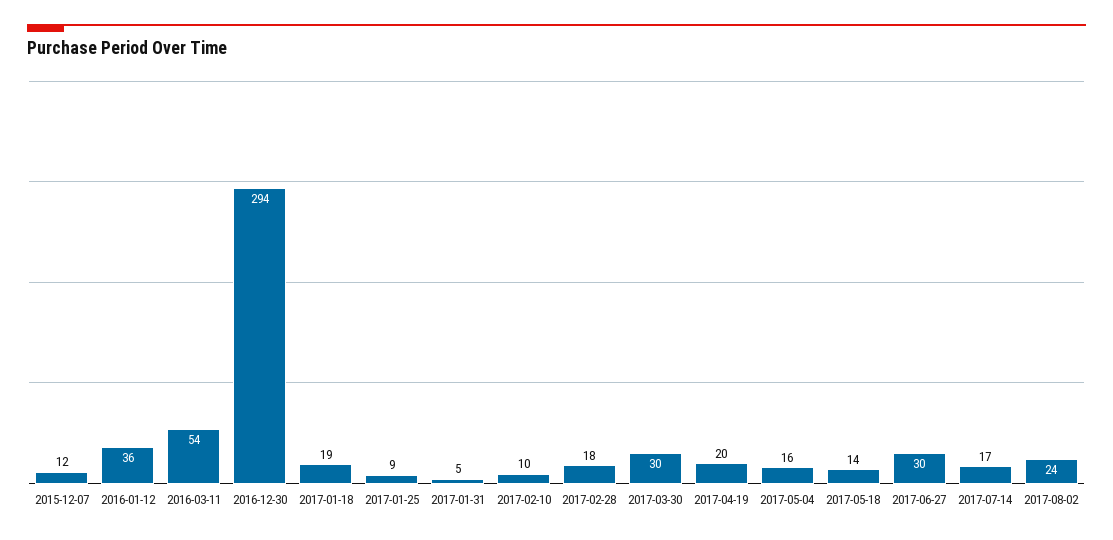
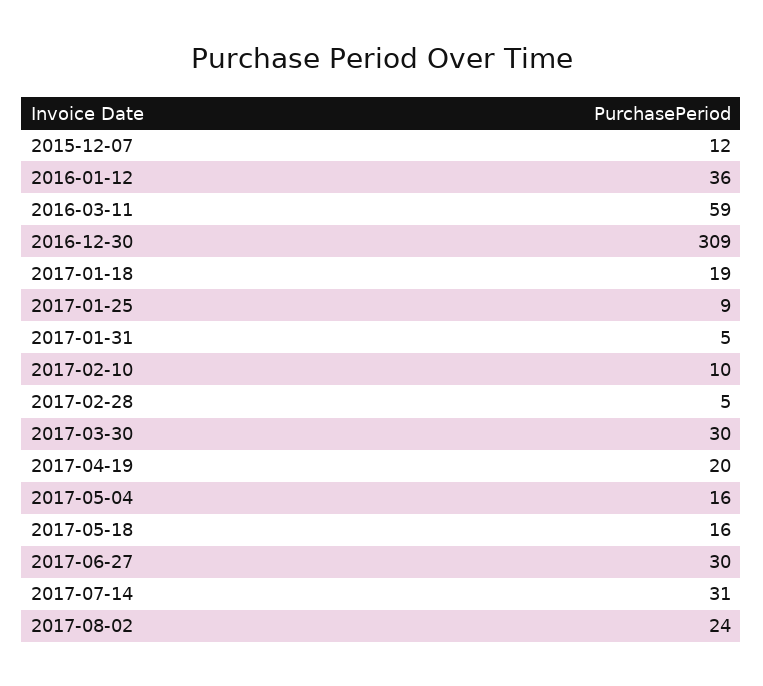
  {
    "2015-12-07": 12,
    "2016-01-12": 36,
-   "2016-03-11": 54,
+   "2016-03-11": 59,
-   "2016-12-30": 294,
+   "2016-12-30": 309,
    "2017-01-18": 19,
    "2017-01-25": 9,
    "2017-01-31": 5,
    "2017-02-10": 10,
-   "2017-02-28": 18,
+   "2017-02-28": 5,
    "2017-03-30": 30,
    "2017-04-19": 20,
    "2017-05-04": 16,
-   "2017-05-18": 14,
+   "2017-05-18": 16,
    "2017-06-27": 30,
-   "2017-07-14": 17,
+   "2017-07-14": 31,
    "2017-08-02": 24
  }

